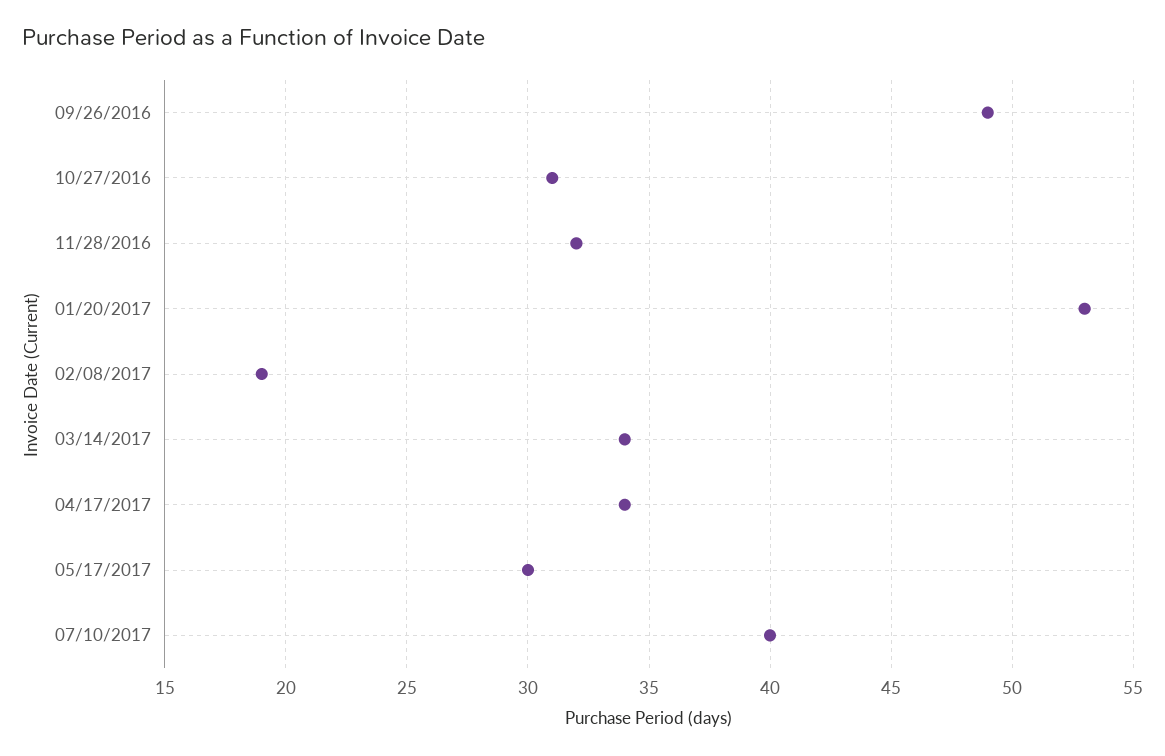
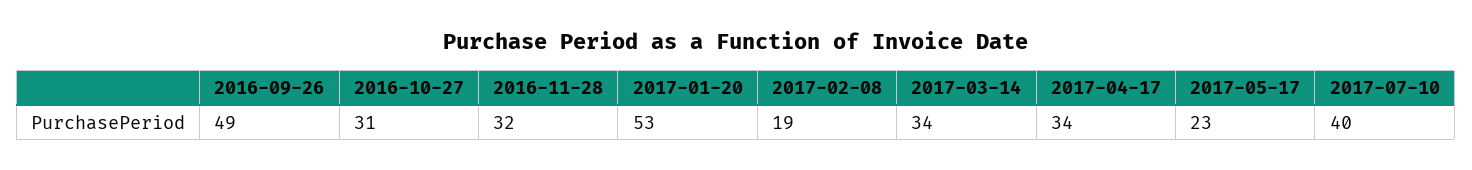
  {
    "09/26/2016": 49,
    "10/27/2016": 31,
    "11/28/2016": 32,
    "01/20/2017": 53,
    "02/08/2017": 19,
    "03/14/2017": 34,
    "04/17/2017": 34,
-   "05/17/2017": 30,
+   "05/17/2017": 23,
    "07/10/2017": 40
  }

